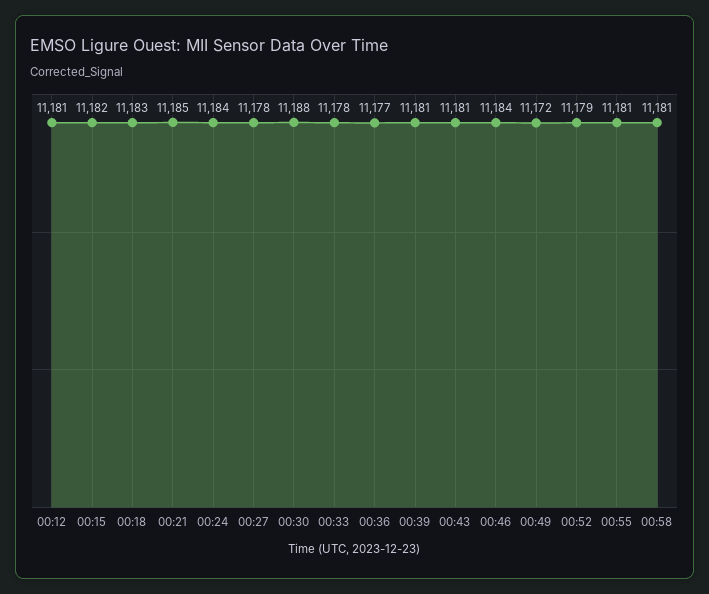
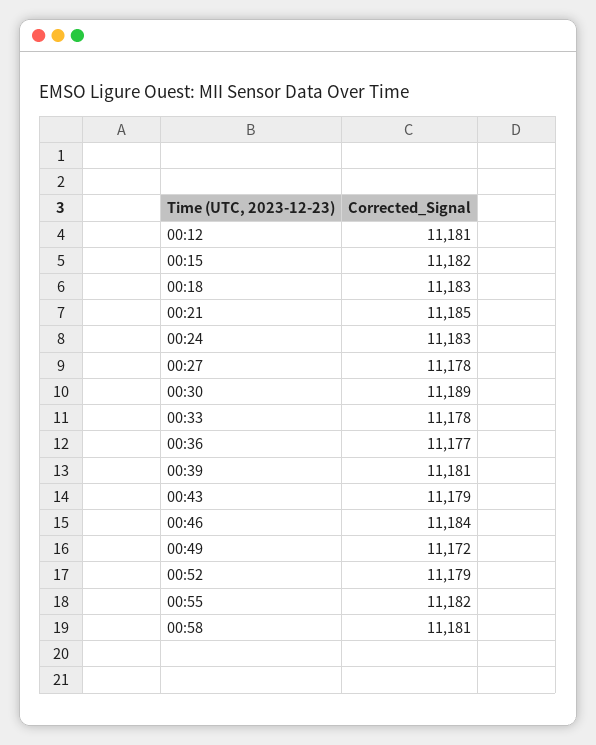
  {
    "00:12": 11181,
    "00:15": 11182,
    "00:18": 11183,
    "00:21": 11185,
-   "00:24": 11184,
+   "00:24": 11183,
    "00:27": 11178,
-   "00:30": 11188,
+   "00:30": 11189,
    "00:33": 11178,
    "00:36": 11177,
    "00:39": 11181,
-   "00:43": 11181,
+   "00:43": 11179,
    "00:46": 11184,
    "00:49": 11172,
    "00:52": 11179,
-   "00:55": 11181,
+   "00:55": 11182,
    "00:58": 11181
  }

